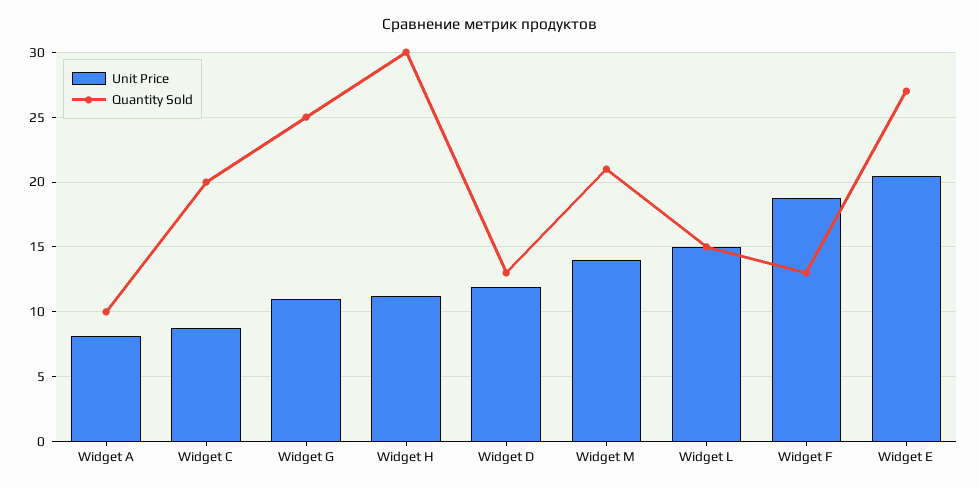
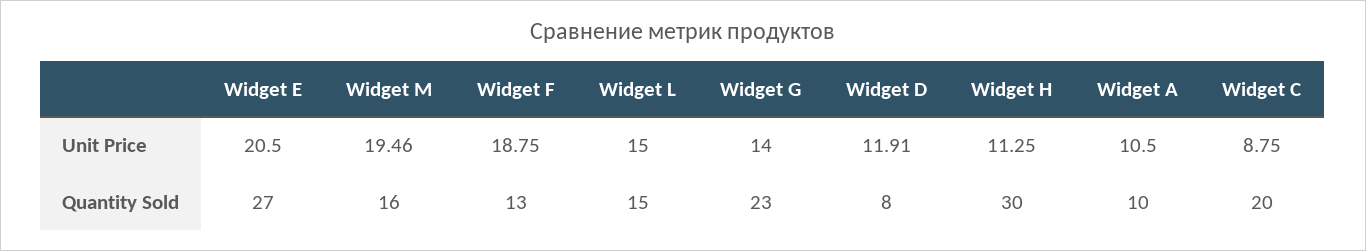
  {
    "Unit Price": {
-     "Widget A": 8,
+     "Widget A": 10.5,
      "Widget C": 8.75,
-     "Widget G": 11,
+     "Widget G": 14,
      "Widget H": 11.25,
      "Widget D": 11.91,
-     "Widget M": 14,
+     "Widget M": 19.46,
      "Widget L": 15,
      "Widget F": 18.75,
      "Widget E": 20.5
    },
    "Quantity Sold": {
      "Widget A": 10,
      "Widget C": 20,
-     "Widget G": 25,
+     "Widget G": 23,
      "Widget H": 30,
-     "Widget D": 13,
+     "Widget D": 8,
-     "Widget M": 21,
+     "Widget M": 16,
      "Widget L": 15,
      "Widget F": 13,
      "Widget E": 27
    }
  }

